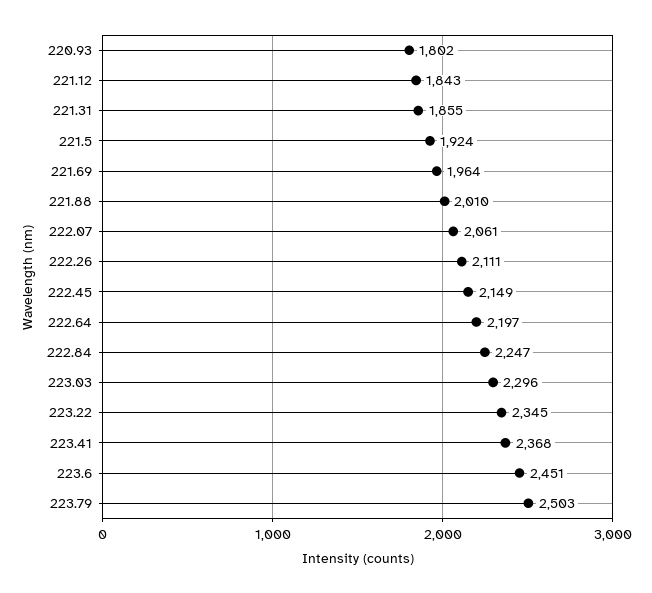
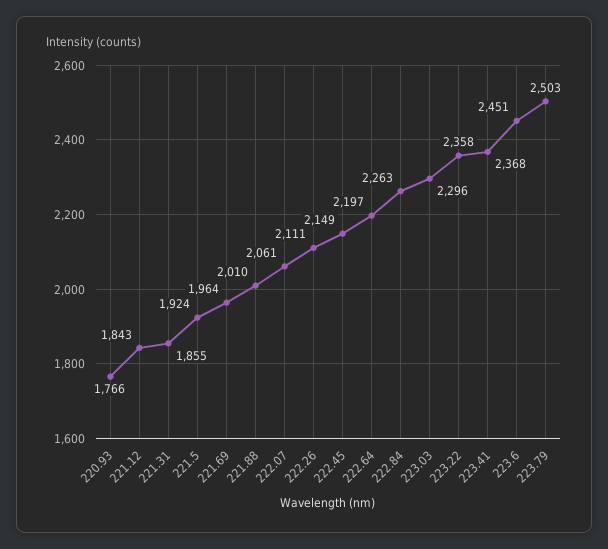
  {
-   "220.93": 1802,
+   "220.93": 1766,
    "221.12": 1843,
    "221.31": 1855,
    "221.5": 1924,
    "221.69": 1964,
    "221.88": 2010,
    "222.07": 2061,
    "222.26": 2111,
    "222.45": 2149,
    "222.64": 2197,
-   "222.84": 2247,
+   "222.84": 2263,
    "223.03": 2296,
-   "223.22": 2345,
+   "223.22": 2358,
    "223.41": 2368,
    "223.6": 2451,
    "223.79": 2503
  }

